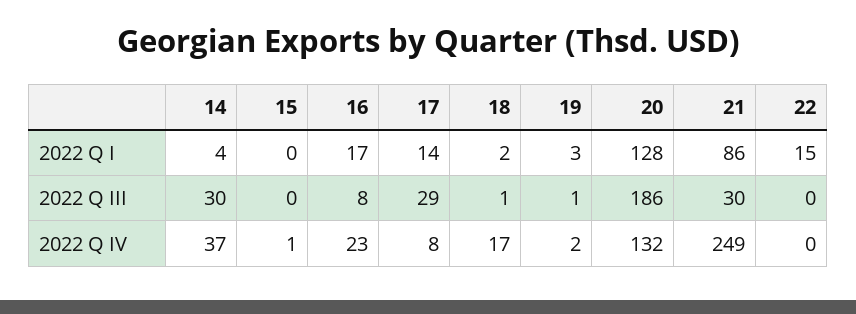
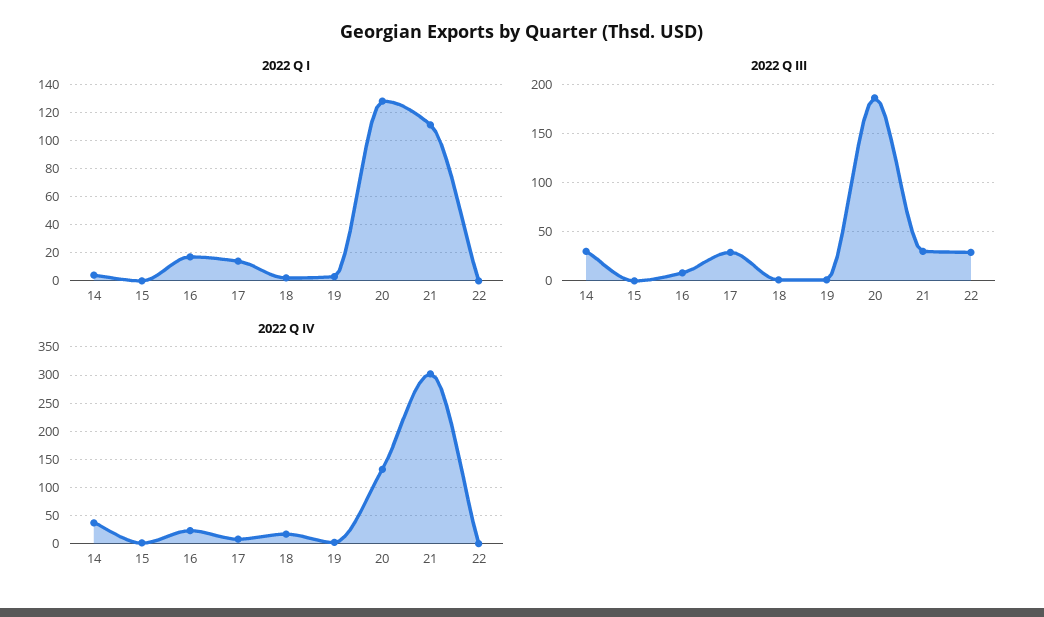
  {
    "2022 Q I": {
      "14": 4,
      "15": 0,
      "16": 17,
      "17": 14,
      "18": 2,
      "19": 3,
      "20": 128,
-     "21": 86,
+     "21": 110,
-     "22": 15
+     "22": 0
    },
    "2022 Q III": {
      "14": 30,
      "15": 0,
      "16": 8,
      "17": 29,
      "18": 1,
      "19": 1,
      "20": 186,
      "21": 30,
-     "22": 0
+     "22": 30
    },
    "2022 Q IV": {
      "14": 37,
      "15": 1,
      "16": 23,
      "17": 8,
      "18": 17,
      "19": 2,
      "20": 132,
-     "21": 249,
+     "21": 300,
      "22": 0
    }
  }

